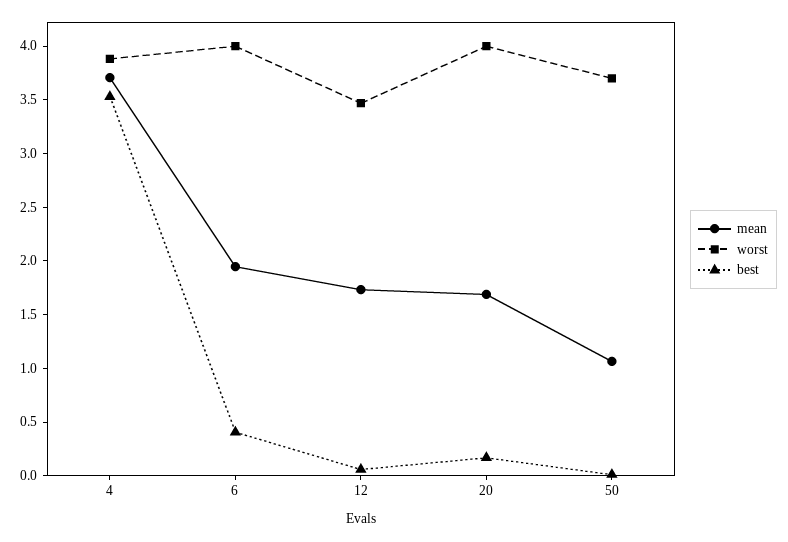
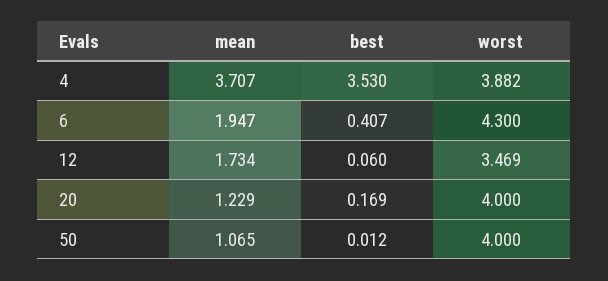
  {
    "mean": {
      "4": 3.707,
      "6": 1.947,
      "12": 1.734,
-     "20": 1.7,
+     "20": 1.229,
      "50": 1.065
    },
    "worst": {
      "4": 3.882,
-     "6": 4,
+     "6": 4.3,
      "12": 3.469,
      "20": 4,
-     "50": 3.7
+     "50": 4
    },
    "best": {
      "4": 3.53,
      "6": 0.407,
      "12": 0.06,
      "20": 0.169,
      "50": 0.012
    }
  }

